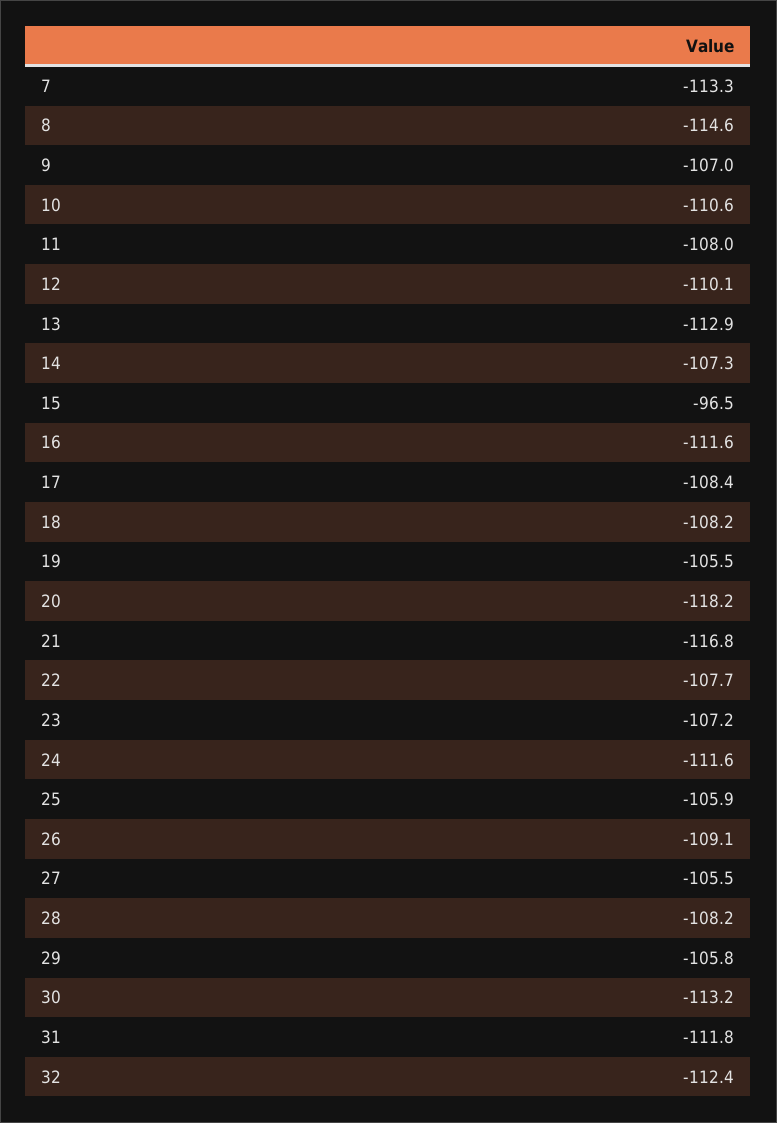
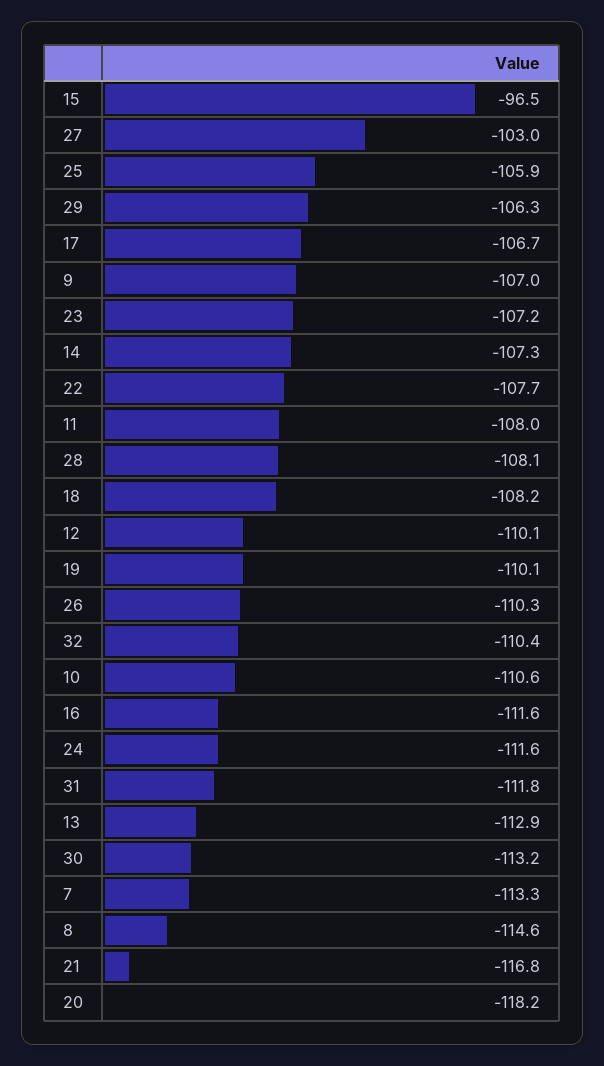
  {
    "7": -113.3,
    "8": -114.6,
    "9": -107,
    "10": -110.6,
    "11": -108,
    "12": -110.1,
    "13": -112.9,
    "14": -107.3,
    "15": -96.5,
    "16": -111.6,
-   "17": -108.4,
+   "17": -106.7,
    "18": -108.2,
-   "19": -105.5,
+   "19": -110.1,
    "20": -118.2,
    "21": -116.8,
    "22": -107.7,
    "23": -107.2,
    "24": -111.6,
    "25": -105.9,
-   "26": -109.1,
+   "26": -110.3,
-   "27": -105.5,
+   "27": -103,
-   "28": -108.2,
+   "28": -108.1,
-   "29": -105.8,
+   "29": -106.3,
    "30": -113.2,
    "31": -111.8,
-   "32": -112.4
+   "32": -110.4
  }

